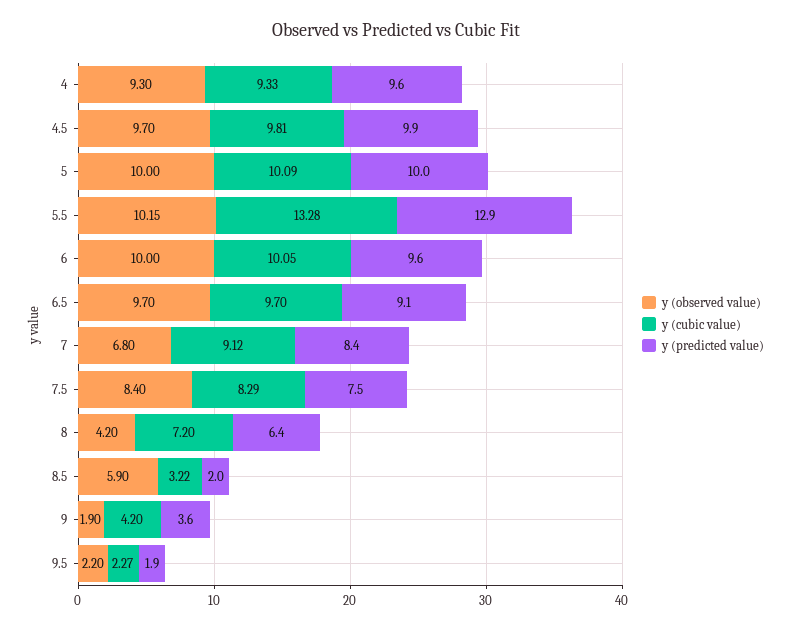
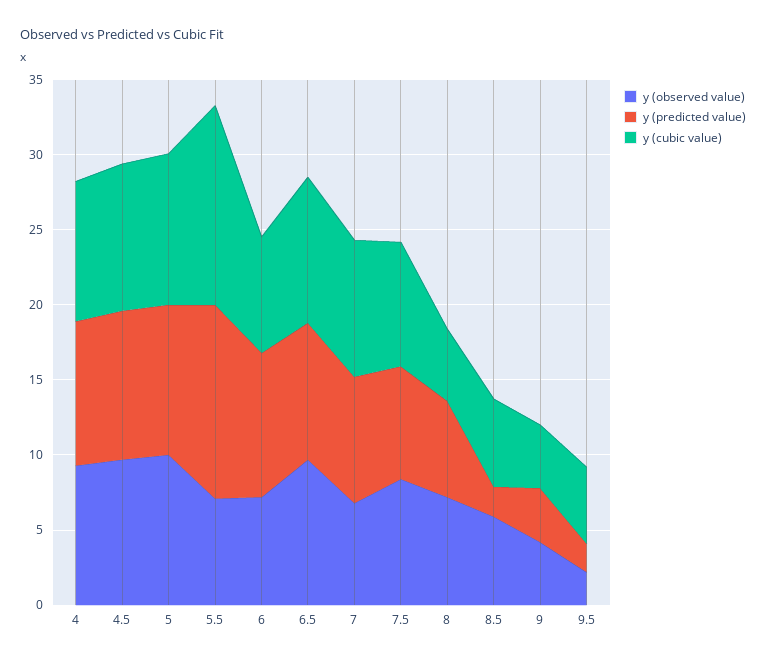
  {
    "y (observed value)": {
      "4": 9.3,
      "4.5": 9.7,
      "5": 10,
-     "5.5": 10.15,
+     "5.5": 7,
-     "6": 10,
+     "6": 7,
      "6.5": 9.7,
      "7": 6.8,
      "7.5": 8.4,
-     "8": 4.2,
+     "8": 7,
      "8.5": 5.9,
-     "9": 1.9,
+     "9": 4,
      "9.5": 2.2
    },
    "y (cubic value)": {
      "4": 9.33,
      "4.5": 9.81,
      "5": 10.09,
      "5.5": 13.28,
-     "6": 10.05,
+     "6": 8,
      "6.5": 9.7,
      "7": 9.12,
      "7.5": 8.29,
-     "8": 7.2,
+     "8": 5,
-     "8.5": 3.22,
+     "8.5": 6,
      "9": 4.2,
-     "9.5": 2.27
+     "9.5": 5
    },
    "y (predicted value)": {
      "4": 9.6,
      "4.5": 9.9,
      "5": 10,
      "5.5": 12.9,
      "6": 9.6,
      "6.5": 9.1,
      "7": 8.4,
      "7.5": 7.5,
      "8": 6.4,
      "8.5": 2,
      "9": 3.6,
      "9.5": 1.9
    }
  }

